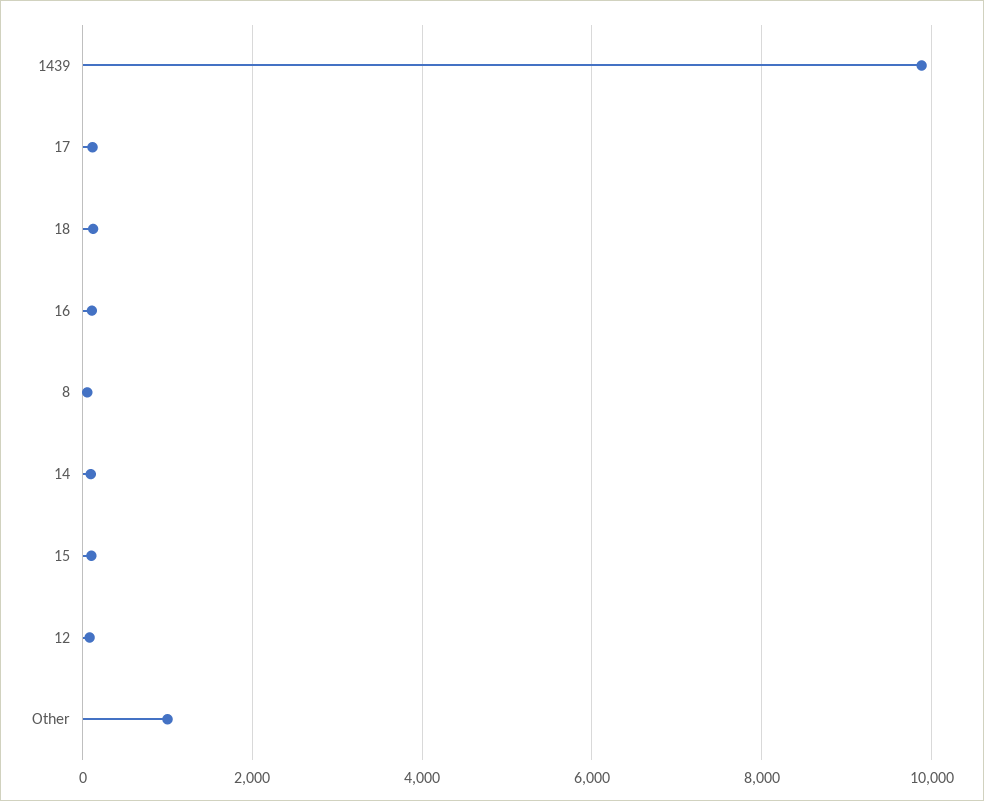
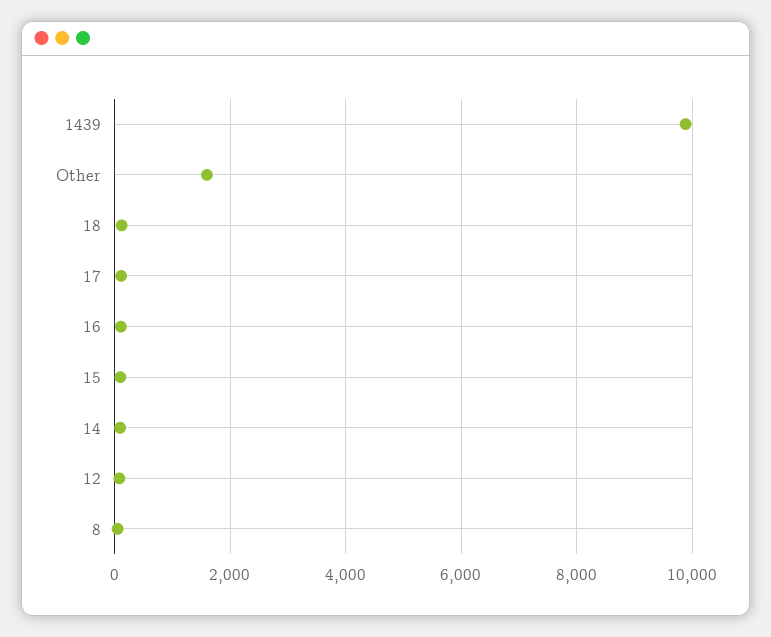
  {
    "1439": 9800,
    "17": 200,
    "18": 200,
    "16": 200,
    "8": 0,
    "14": 0,
    "15": 200,
    "12": 0,
-   "Other": 1000
+   "Other": 1600
  }

